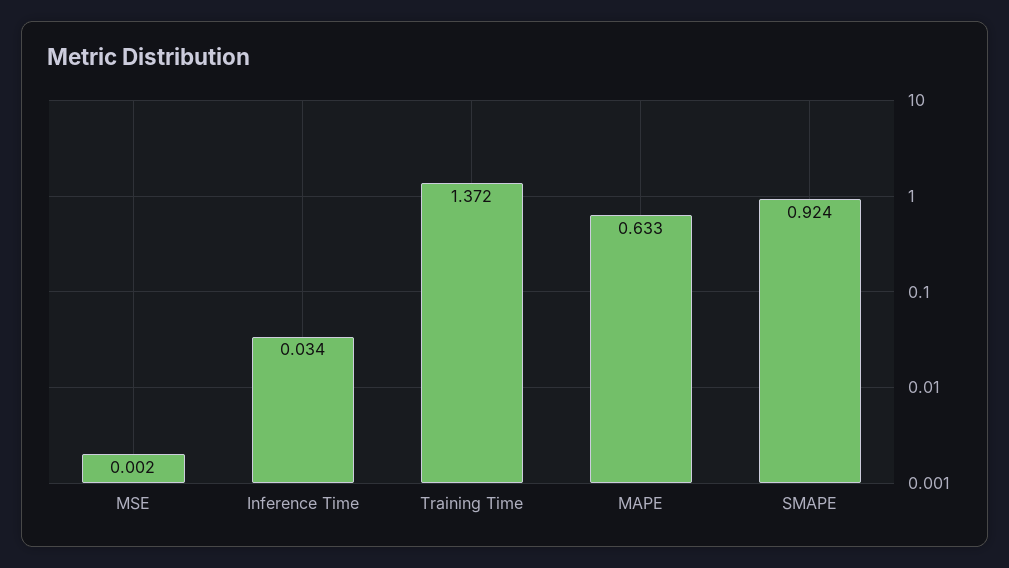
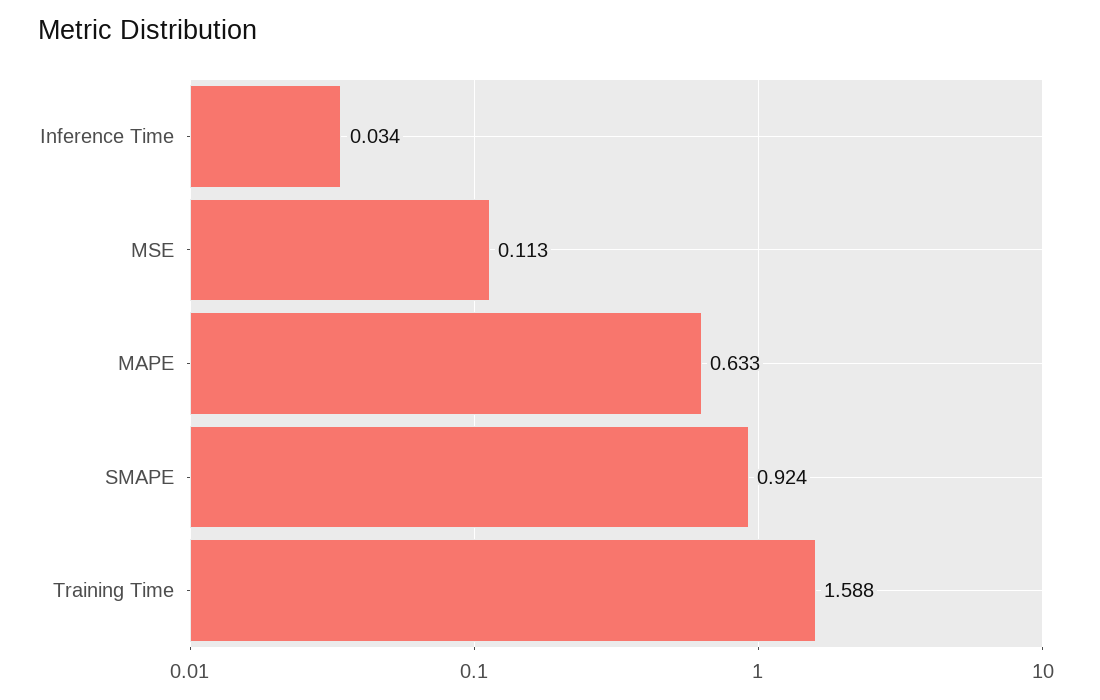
  {
-   "MSE": 0.002,
+   "MSE": 0.113,
    "Inference Time": 0.034,
-   "Training Time": 1.372,
+   "Training Time": 1.588,
    "MAPE": 0.633,
    "SMAPE": 0.924
  }

